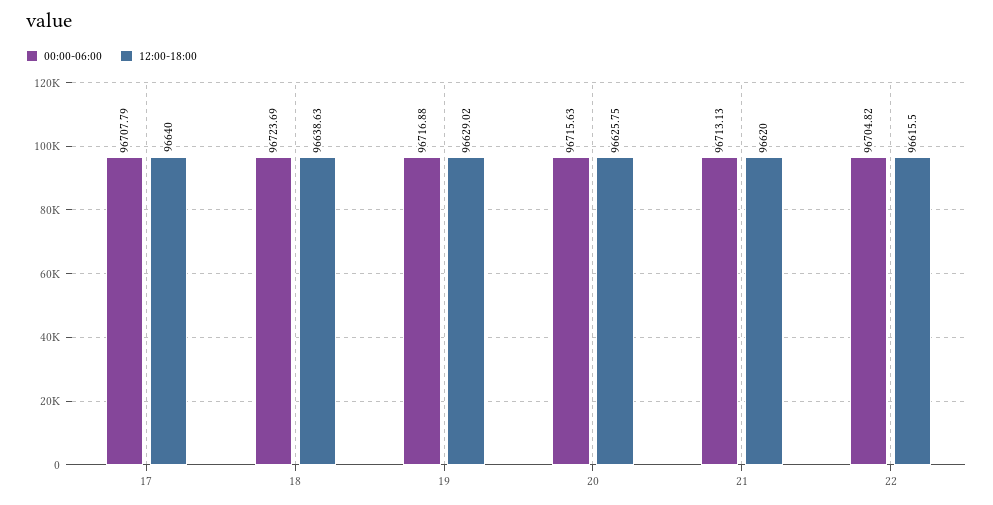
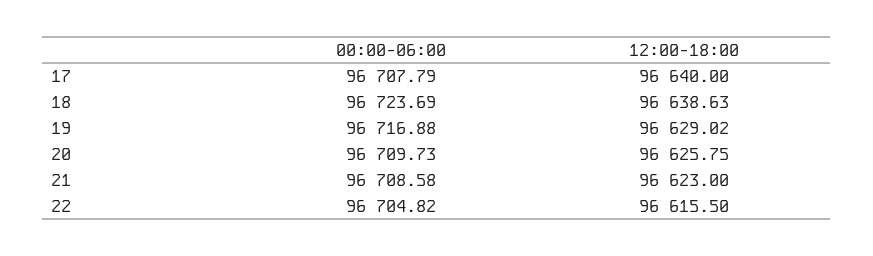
  {
    "00:00-06:00": {
      "17": 96707.79,
      "18": 96723.69,
      "19": 96716.88,
-     "20": 96715.63,
+     "20": 96709.73,
-     "21": 96713.13,
+     "21": 96708.58,
      "22": 96704.82
    },
    "12:00-18:00": {
      "17": 96640,
      "18": 96638.63,
      "19": 96629.02,
      "20": 96625.75,
-     "21": 96620,
+     "21": 96623,
      "22": 96615.5
    }
  }

